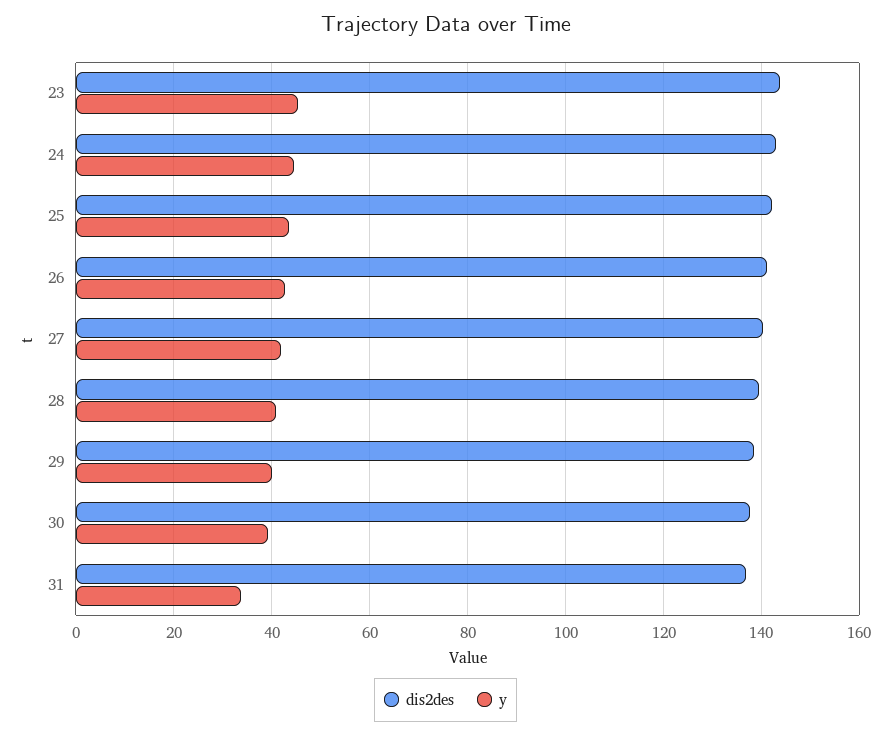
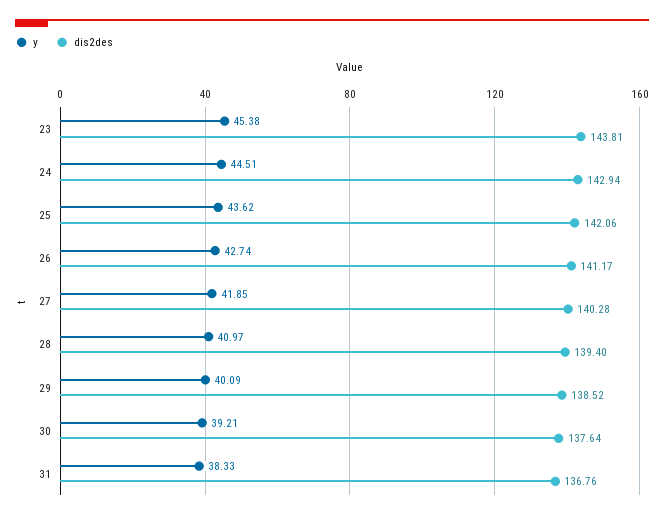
  {
    "dis2des": {
      "23": 143.81,
      "24": 142.94,
      "25": 142.06,
      "26": 141.17,
      "27": 140.28,
      "28": 139.4,
      "29": 138.52,
      "30": 137.64,
      "31": 136.76
    },
    "y": {
      "23": 45.38,
      "24": 44.51,
      "25": 43.62,
      "26": 42.74,
      "27": 41.85,
      "28": 40.97,
      "29": 40.09,
      "30": 39.21,
-     "31": 34
+     "31": 38.33
    }
  }

